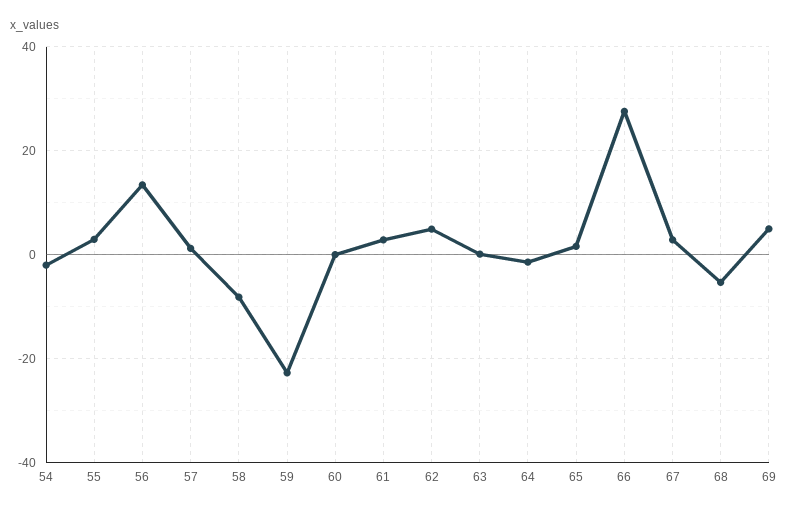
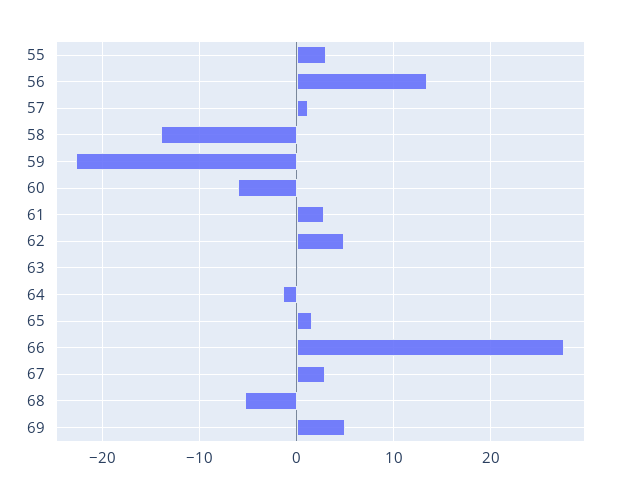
  {
-   "54": -2,
    "55": 3,
    "56": 13,
    "57": 1,
-   "58": -8,
+   "58": -14,
    "59": -23,
-   "60": 0,
+   "60": -6,
    "61": 3,
    "62": 5,
    "63": 0,
    "64": -1,
    "65": 2,
    "66": 28,
    "67": 3,
    "68": -5,
    "69": 5
  }

